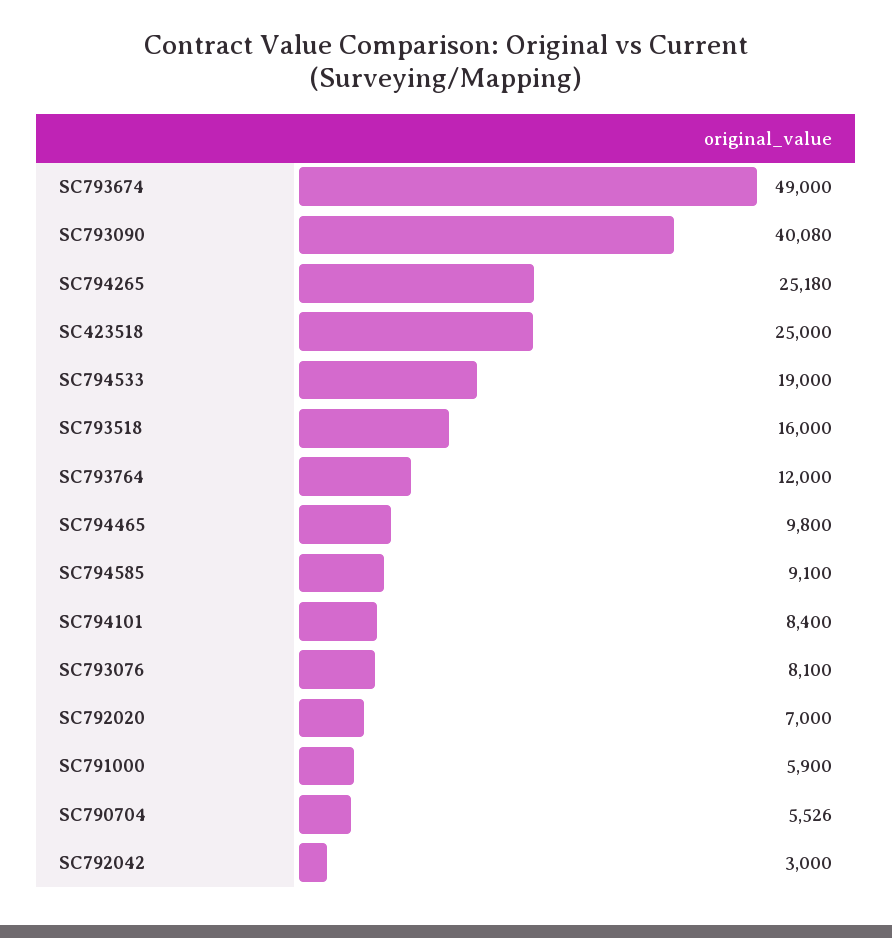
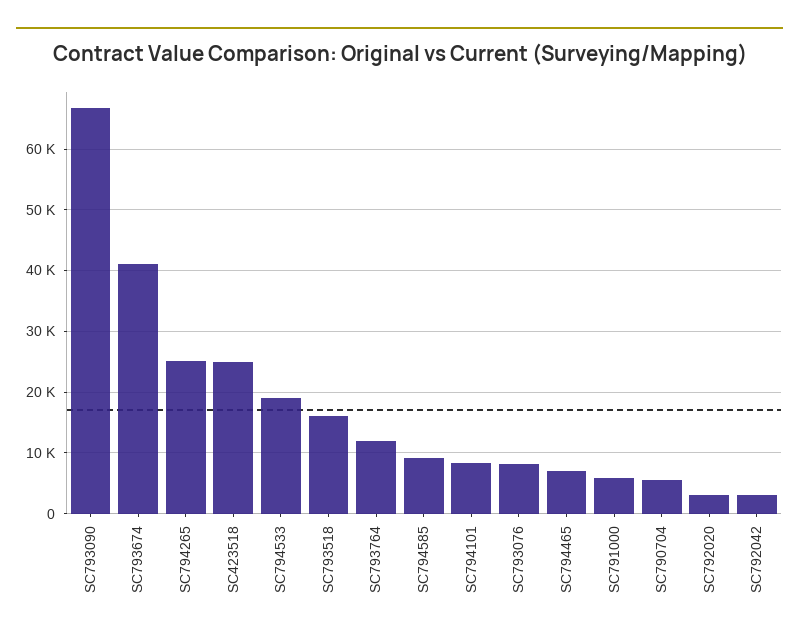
  {
-   "SC793674": 49000,
+   "SC793674": 41000,
-   "SC793090": 40080,
+   "SC793090": 67000,
    "SC794265": 25180,
    "SC423518": 25000,
    "SC794533": 19000,
    "SC793518": 16000,
    "SC793764": 12000,
-   "SC794465": 9800,
+   "SC794465": 7000,
    "SC794585": 9100,
    "SC794101": 8400,
    "SC793076": 8100,
-   "SC792020": 7000,
+   "SC792020": 3000,
    "SC791000": 5900,
    "SC790704": 5526,
    "SC792042": 3000
  }

